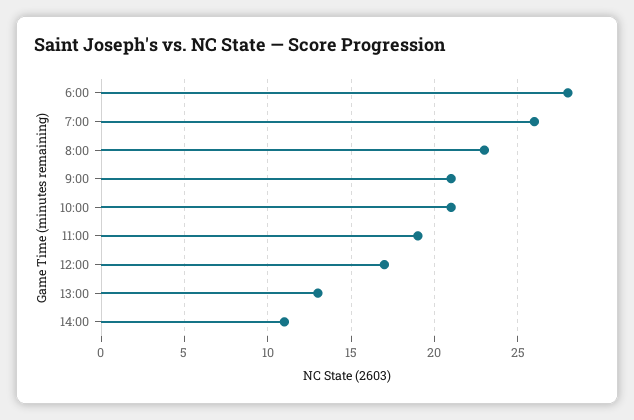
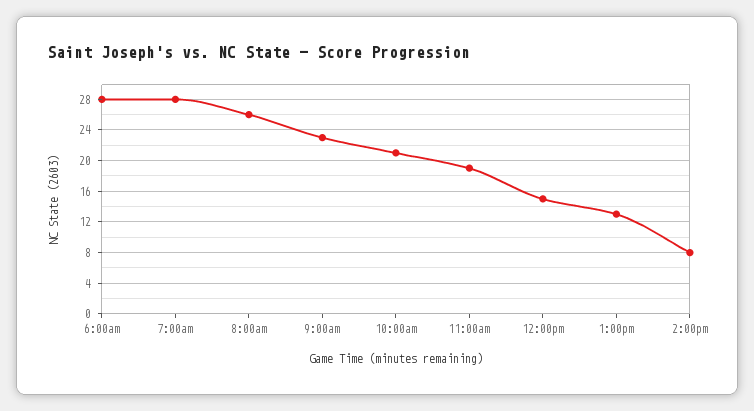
  {
    "6:00": 28,
-   "7:00": 26,
+   "7:00": 28,
-   "8:00": 23,
+   "8:00": 26,
-   "9:00": 21,
+   "9:00": 23,
    "10:00": 21,
    "11:00": 19,
-   "12:00": 17,
+   "12:00": 15,
    "13:00": 13,
-   "14:00": 11
+   "14:00": 8
  }

